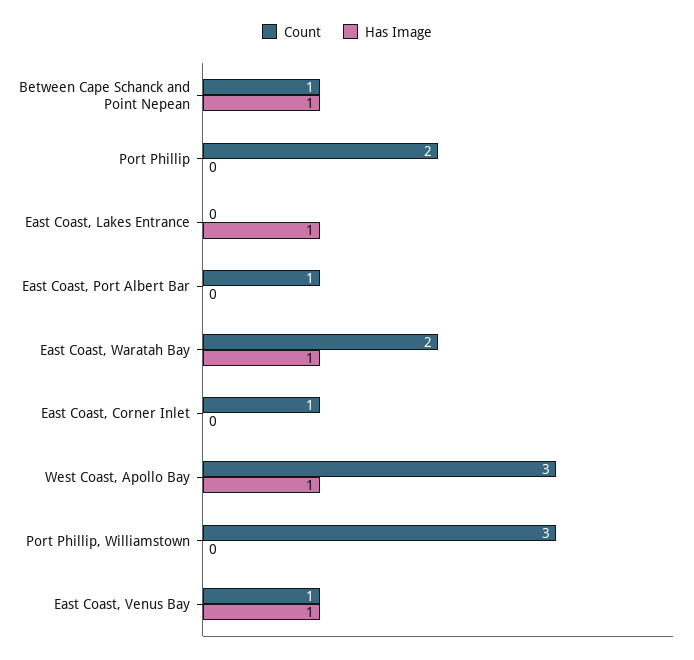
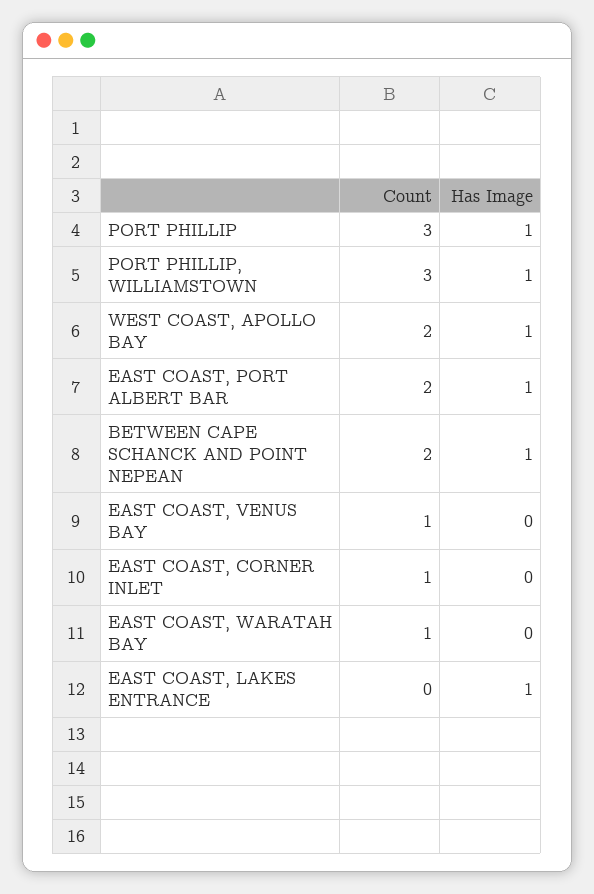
  {
    "Count": {
-     "Between Cape Schanck and Point Nepean": 1,
+     "Between Cape Schanck and Point Nepean": 2,
-     "Port Phillip": 2,
+     "Port Phillip": 3,
      "East Coast, Lakes Entrance": 0,
-     "East Coast, Port Albert Bar": 1,
+     "East Coast, Port Albert Bar": 2,
-     "East Coast, Waratah Bay": 2,
+     "East Coast, Waratah Bay": 1,
      "East Coast, Corner Inlet": 1,
-     "West Coast, Apollo Bay": 3,
+     "West Coast, Apollo Bay": 2,
      "Port Phillip, Williamstown": 3,
      "East Coast, Venus Bay": 1
    },
    "Has Image": {
      "Between Cape Schanck and Point Nepean": 1,
-     "Port Phillip": 0,
+     "Port Phillip": 1,
      "East Coast, Lakes Entrance": 1,
-     "East Coast, Port Albert Bar": 0,
+     "East Coast, Port Albert Bar": 1,
-     "East Coast, Waratah Bay": 1,
+     "East Coast, Waratah Bay": 0,
      "East Coast, Corner Inlet": 0,
      "West Coast, Apollo Bay": 1,
-     "Port Phillip, Williamstown": 0,
+     "Port Phillip, Williamstown": 1,
-     "East Coast, Venus Bay": 1
+     "East Coast, Venus Bay": 0
    }
  }

